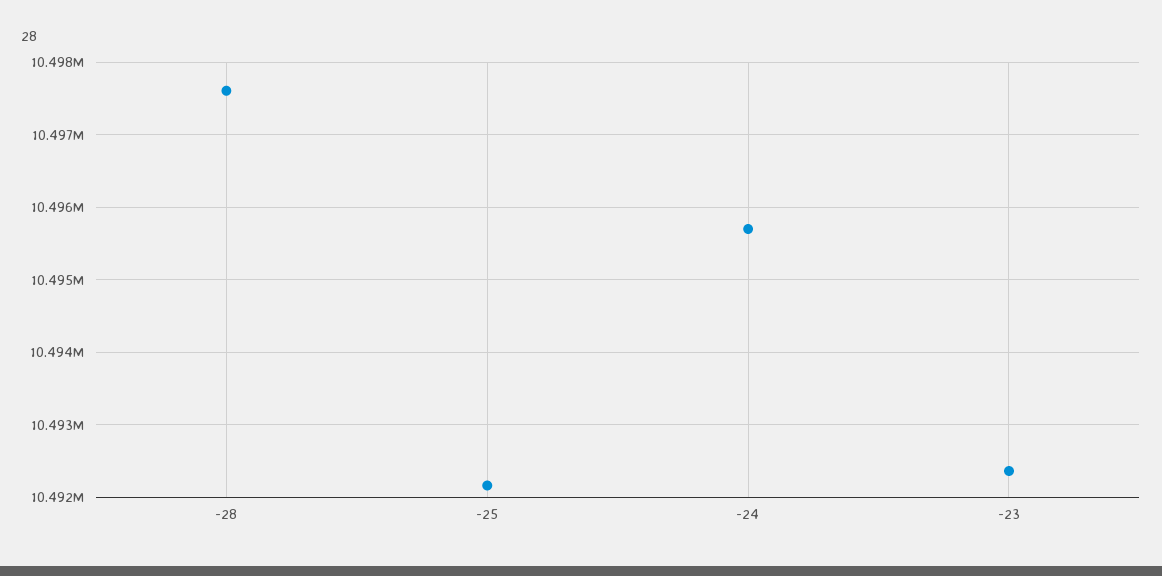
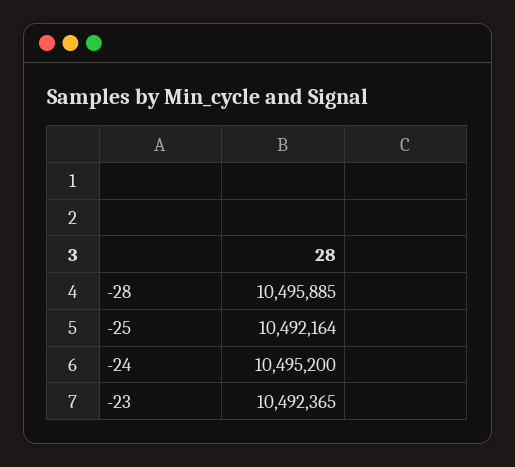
  {
-   "-28": 10497600,
+   "-28": 10495885,
    "-25": 10492164,
-   "-24": 10495700,
+   "-24": 10495200,
    "-23": 10492365
  }

